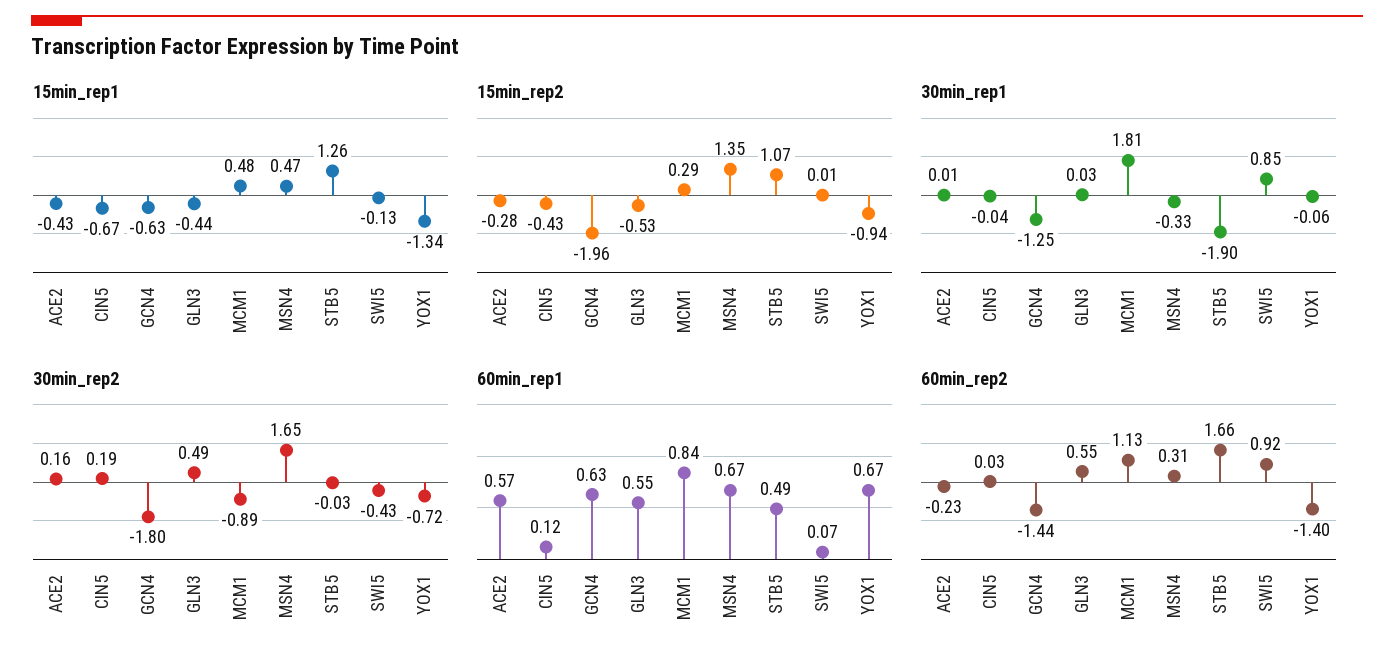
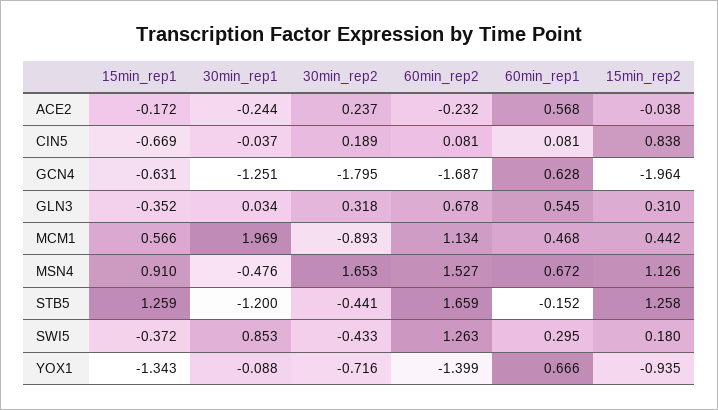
  {
    "15min_rep1": {
-     "ACE2": -0.43,
+     "ACE2": -0.172,
      "CIN5": -0.669,
      "GCN4": -0.631,
-     "GLN3": -0.44,
+     "GLN3": -0.352,
-     "MCM1": 0.48,
+     "MCM1": 0.566,
-     "MSN4": 0.47,
+     "MSN4": 0.91,
      "STB5": 1.259,
-     "SWI5": -0.13,
+     "SWI5": -0.372,
      "YOX1": -1.343
    },
    "15min_rep2": {
-     "ACE2": -0.28,
+     "ACE2": -0.038,
-     "CIN5": -0.43,
+     "CIN5": 0.838,
      "GCN4": -1.964,
-     "GLN3": -0.53,
+     "GLN3": 0.31,
-     "MCM1": 0.29,
+     "MCM1": 0.442,
-     "MSN4": 1.35,
+     "MSN4": 1.126,
-     "STB5": 1.07,
+     "STB5": 1.258,
-     "SWI5": 0.01,
+     "SWI5": 0.18,
      "YOX1": -0.935
    },
    "30min_rep1": {
-     "ACE2": 0.01,
+     "ACE2": -0.244,
      "CIN5": -0.037,
      "GCN4": -1.251,
      "GLN3": 0.034,
-     "MCM1": 1.81,
+     "MCM1": 1.969,
-     "MSN4": -0.33,
+     "MSN4": -0.476,
-     "STB5": -1.9,
+     "STB5": -1.2,
      "SWI5": 0.853,
-     "YOX1": -0.06
+     "YOX1": -0.088
    },
    "30min_rep2": {
-     "ACE2": 0.16,
+     "ACE2": 0.237,
      "CIN5": 0.189,
      "GCN4": -1.795,
-     "GLN3": 0.49,
+     "GLN3": 0.318,
      "MCM1": -0.893,
      "MSN4": 1.653,
-     "STB5": -0.03,
+     "STB5": -0.441,
      "SWI5": -0.433,
      "YOX1": -0.716
    },
    "60min_rep1": {
      "ACE2": 0.568,
-     "CIN5": 0.12,
+     "CIN5": 0.081,
      "GCN4": 0.628,
      "GLN3": 0.545,
-     "MCM1": 0.84,
+     "MCM1": 0.468,
      "MSN4": 0.672,
-     "STB5": 0.49,
+     "STB5": -0.152,
-     "SWI5": 0.07,
+     "SWI5": 0.295,
      "YOX1": 0.666
    },
    "60min_rep2": {
      "ACE2": -0.232,
-     "CIN5": 0.03,
+     "CIN5": 0.081,
-     "GCN4": -1.44,
+     "GCN4": -1.687,
-     "GLN3": 0.55,
+     "GLN3": 0.678,
      "MCM1": 1.134,
-     "MSN4": 0.31,
+     "MSN4": 1.527,
      "STB5": 1.659,
-     "SWI5": 0.92,
+     "SWI5": 1.263,
      "YOX1": -1.399
    }
  }

